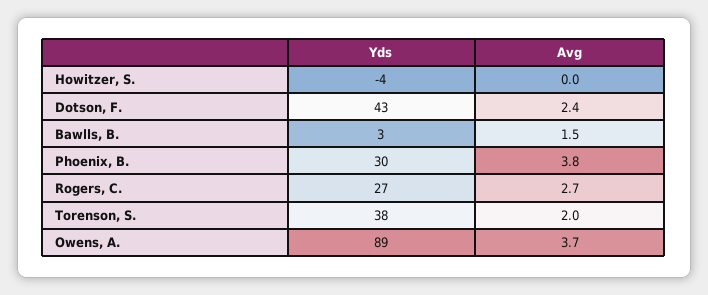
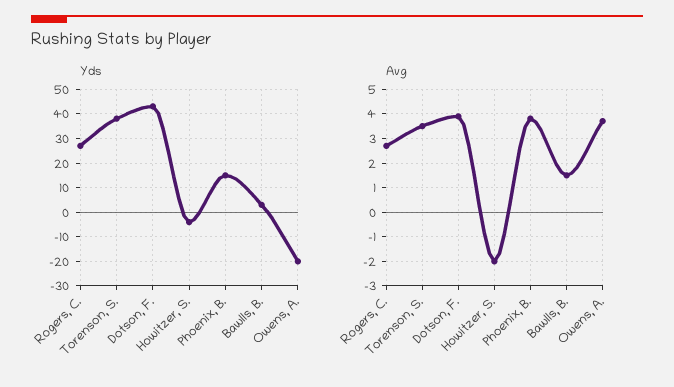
  {
    "Yds": {
      "Howitzer, S.": -4,
      "Dotson, F.": 43,
      "Bawlls, B.": 3,
-     "Phoenix, B.": 30,
+     "Phoenix, B.": 15,
      "Rogers, C.": 27,
      "Torenson, S.": 38,
-     "Owens, A.": 89
+     "Owens, A.": -20
    },
    "Avg": {
-     "Howitzer, S.": 0,
+     "Howitzer, S.": -2,
-     "Dotson, F.": 2.4,
+     "Dotson, F.": 4,
      "Bawlls, B.": 1.5,
      "Phoenix, B.": 3.8,
      "Rogers, C.": 2.7,
-     "Torenson, S.": 2,
+     "Torenson, S.": 3.5,
      "Owens, A.": 3.7
    }
  }

